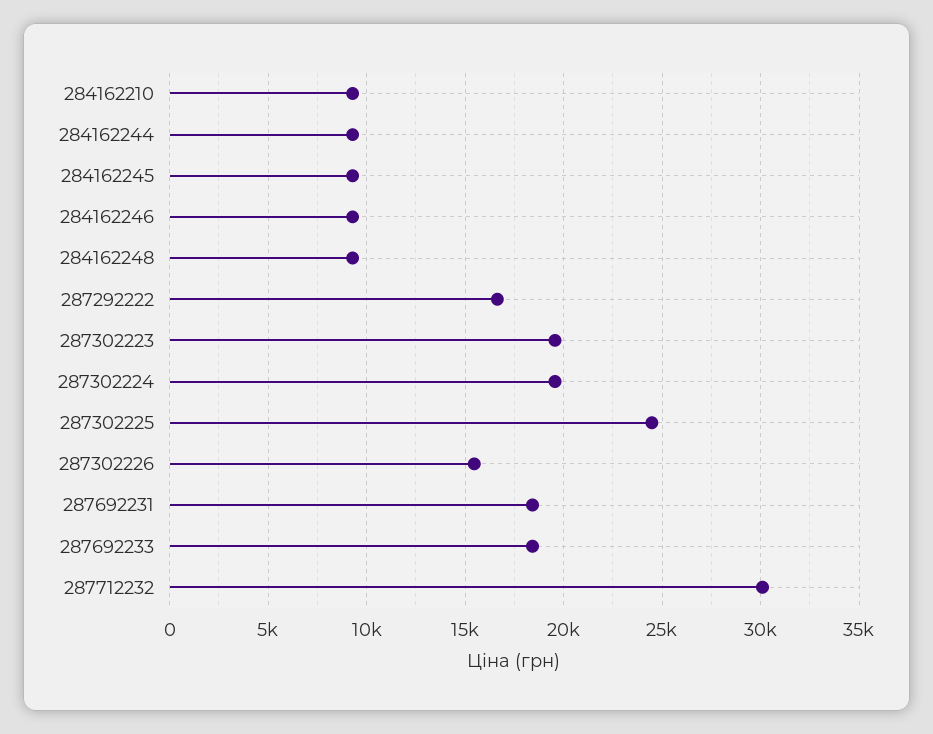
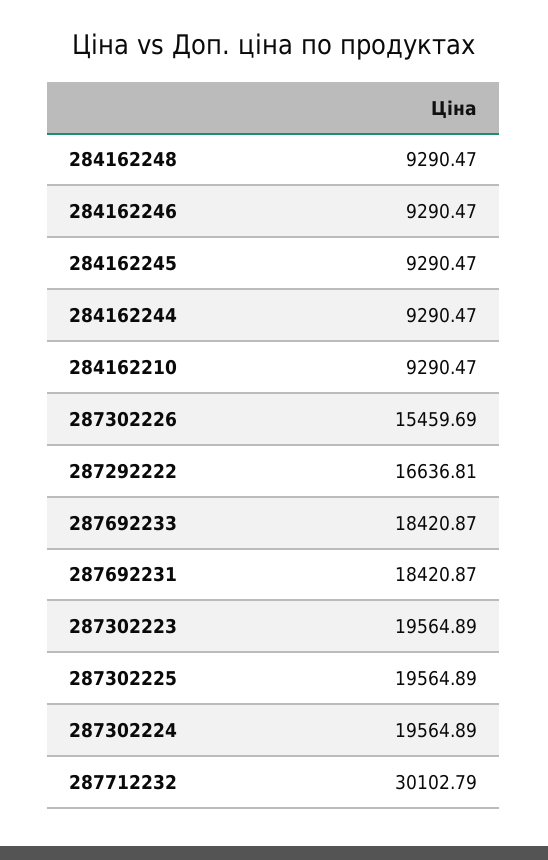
  {
    "284162210": 9290.47,
    "284162244": 9290.47,
    "284162245": 9290.47,
    "284162246": 9290.47,
    "284162248": 9290.47,
    "287292222": 16636.81,
    "287302223": 19564.89,
    "287302224": 19564.89,
-   "287302225": 24500,
+   "287302225": 19564.89,
    "287302226": 15459.69,
    "287692231": 18420.87,
    "287692233": 18420.87,
    "287712232": 30102.79
  }

